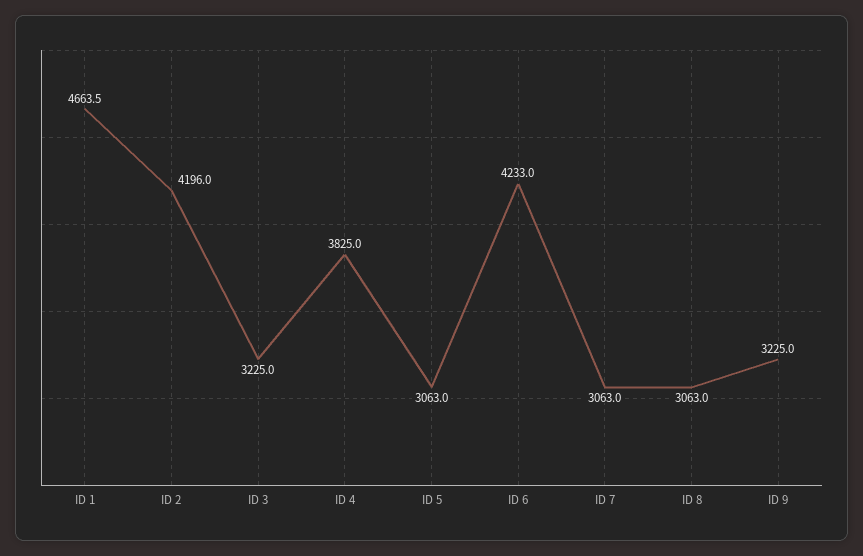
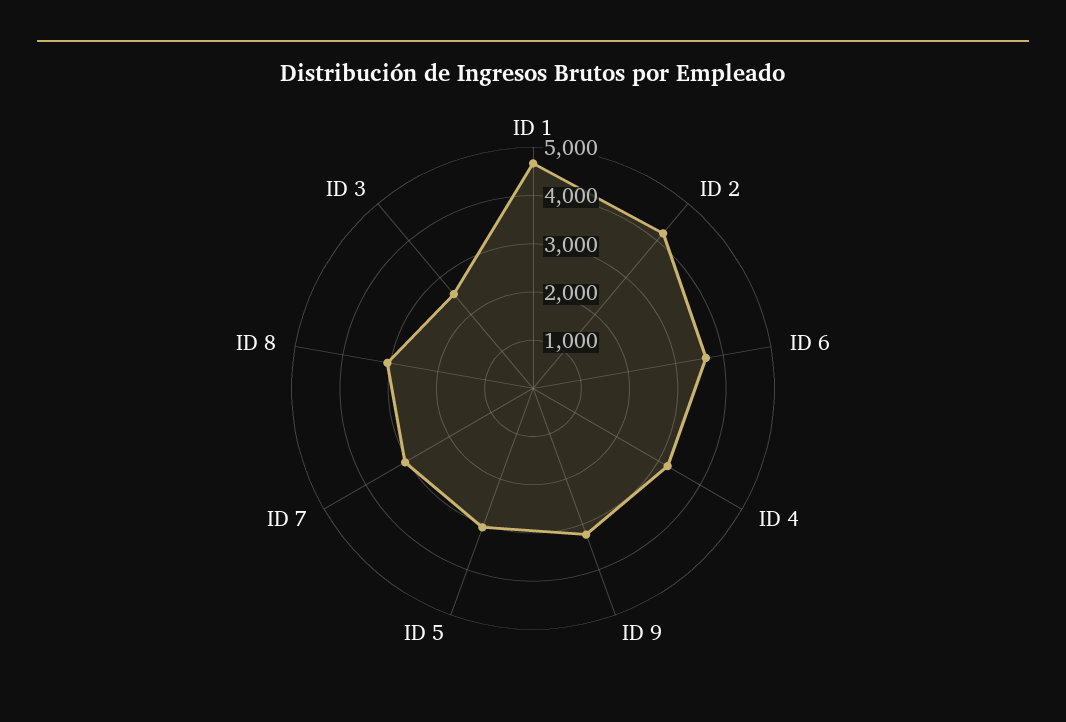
  {
    "ID 1": 4663.5,
    "ID 2": 4196,
-   "ID 3": 3225,
+   "ID 3": 2600,
-   "ID 4": 3825,
+   "ID 4": 3200,
    "ID 5": 3063,
-   "ID 6": 4233,
+   "ID 6": 3600,
    "ID 7": 3063,
    "ID 8": 3063,
    "ID 9": 3225
  }

